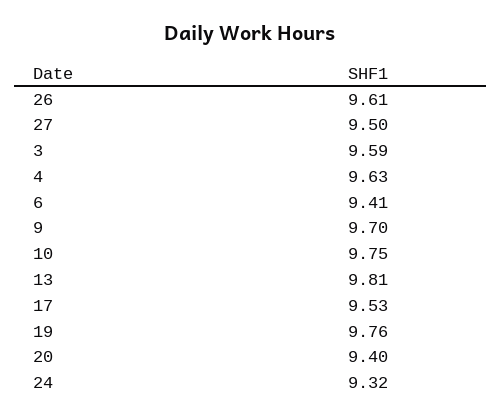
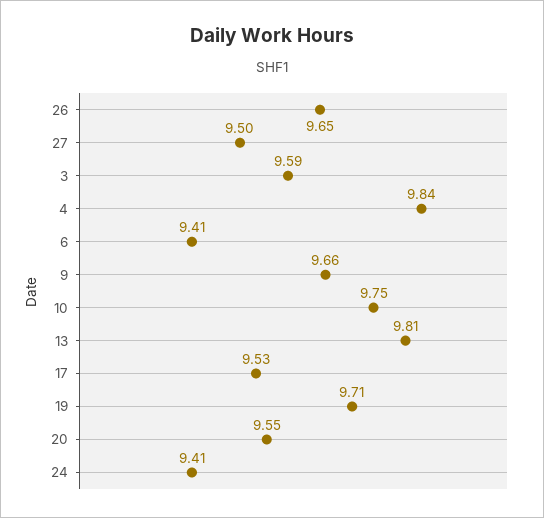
  {
-   "26": 9.61,
+   "26": 9.65,
    "27": 9.5,
    "3": 9.59,
-   "4": 9.63,
+   "4": 9.84,
    "6": 9.41,
-   "9": 9.7,
+   "9": 9.66,
    "10": 9.75,
    "13": 9.81,
    "17": 9.53,
-   "19": 9.76,
+   "19": 9.71,
-   "20": 9.4,
+   "20": 9.55,
-   "24": 9.32
+   "24": 9.41
  }

